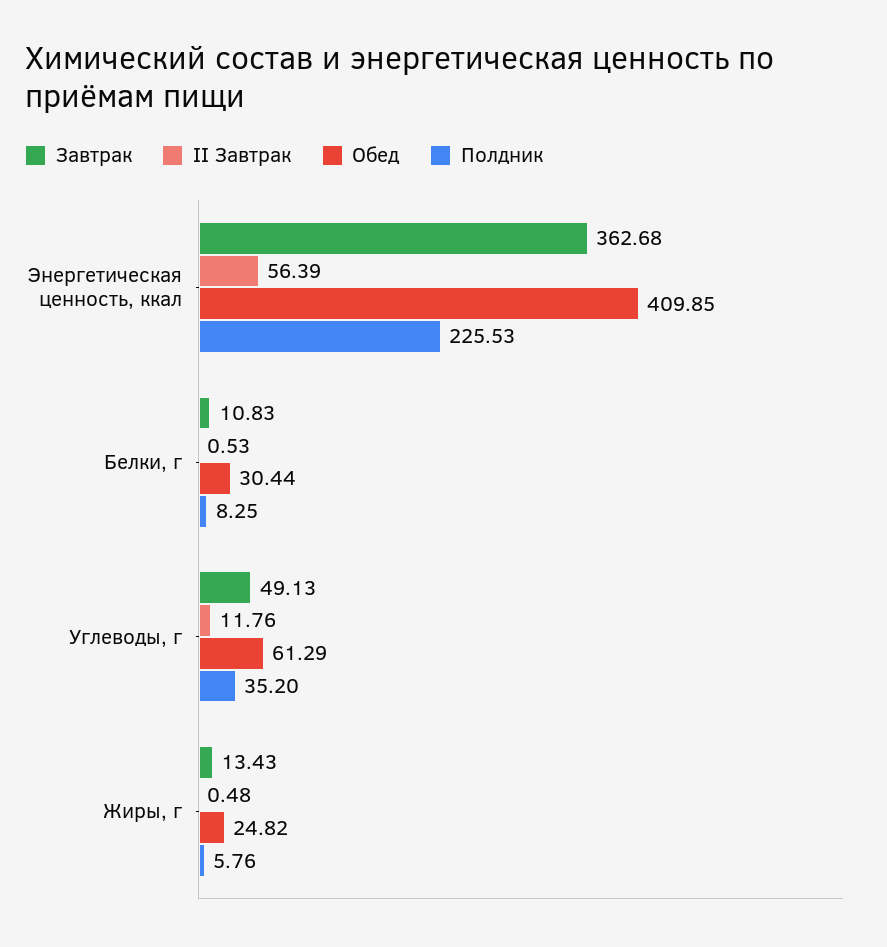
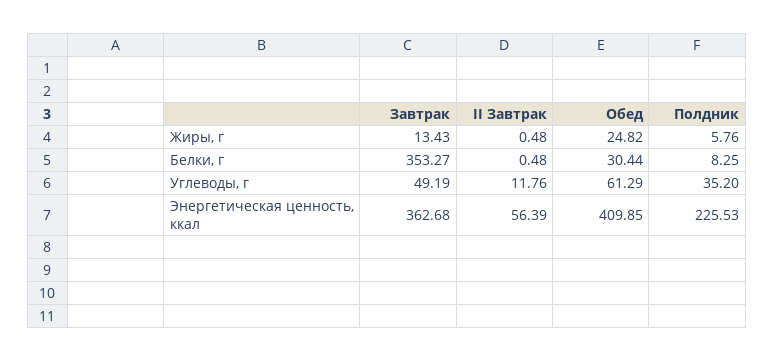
  {
    "Завтрак": {
      "Энергетическая ценность, ккал": 362.68,
-     "Белки, г": 10.83,
+     "Белки, г": 353.27,
-     "Углеводы, г": 49.13,
+     "Углеводы, г": 49.19,
      "Жиры, г": 13.43
    },
    "II Завтрак": {
      "Энергетическая ценность, ккал": 56.39,
-     "Белки, г": 0.53,
+     "Белки, г": 0.48,
      "Углеводы, г": 11.76,
      "Жиры, г": 0.48
    },
    "Обед": {
      "Энергетическая ценность, ккал": 409.85,
      "Белки, г": 30.44,
      "Углеводы, г": 61.29,
      "Жиры, г": 24.82
    },
    "Полдник": {
      "Энергетическая ценность, ккал": 225.53,
      "Белки, г": 8.25,
      "Углеводы, г": 35.2,
      "Жиры, г": 5.76
    }
  }

